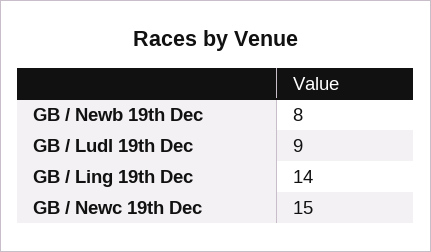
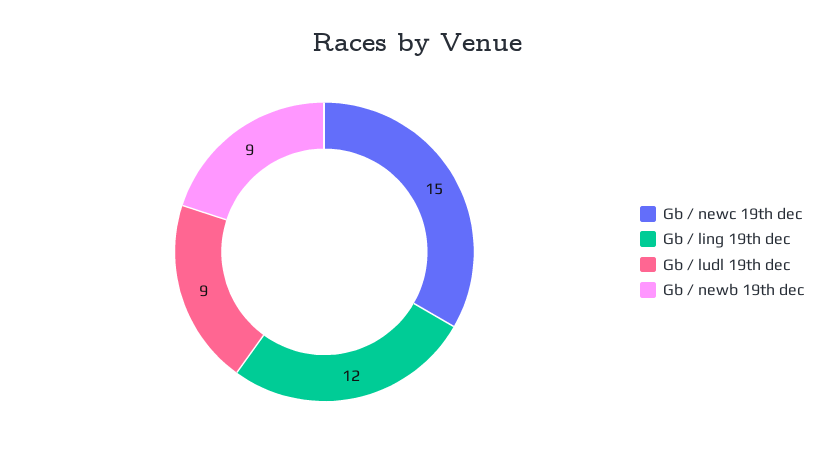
  {
-   "GB / Newb 19th Dec": 8,
+   "GB / Newb 19th Dec": 9,
    "GB / Ludl 19th Dec": 9,
-   "GB / Ling 19th Dec": 14,
+   "GB / Ling 19th Dec": 12,
    "GB / Newc 19th Dec": 15
  }

